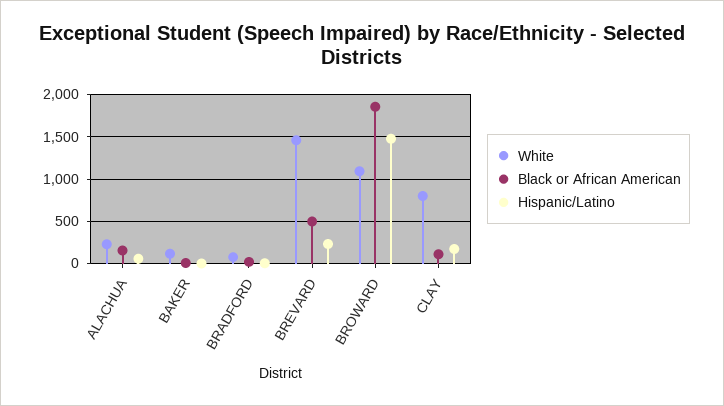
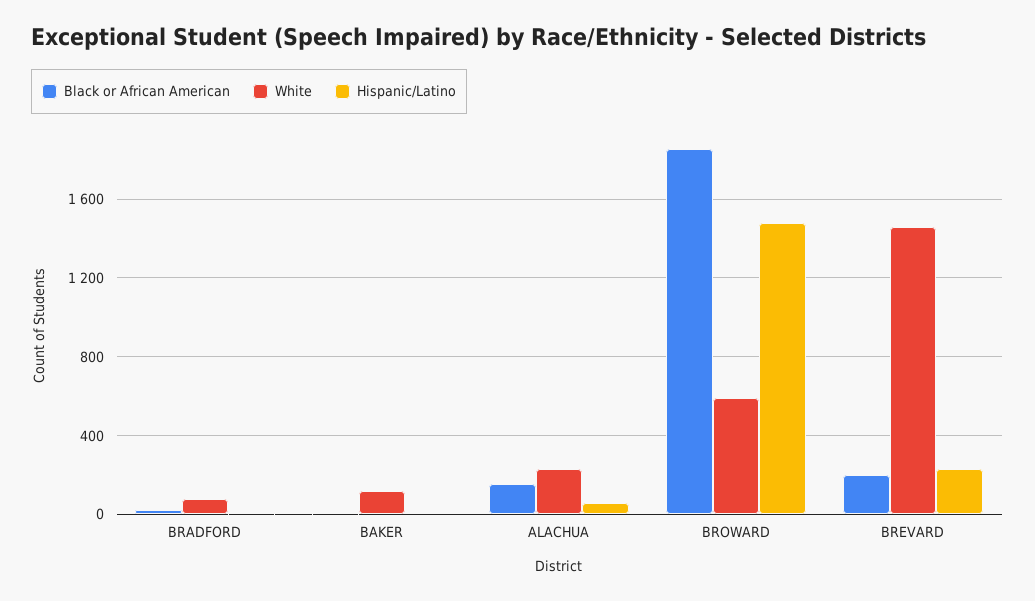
  {
    "White": {
      "ALACHUA": 250,
      "BAKER": 100,
      "BRADFORD": 100,
      "BREVARD": 1450,
-     "BROWARD": 1100,
+     "BROWARD": 600
-     "CLAY": 800
    },
    "Black or African American": {
      "ALACHUA": 150,
      "BAKER": 0,
      "BRADFORD": 0,
-     "BREVARD": 500,
+     "BREVARD": 200,
-     "BROWARD": 1850,
+     "BROWARD": 1850
-     "CLAY": 100
    },
    "Hispanic/Latino": {
      "ALACHUA": 50,
      "BAKER": 0,
      "BRADFORD": 0,
      "BREVARD": 250,
-     "BROWARD": 1500,
+     "BROWARD": 1500
-     "CLAY": 200
    }
  }

